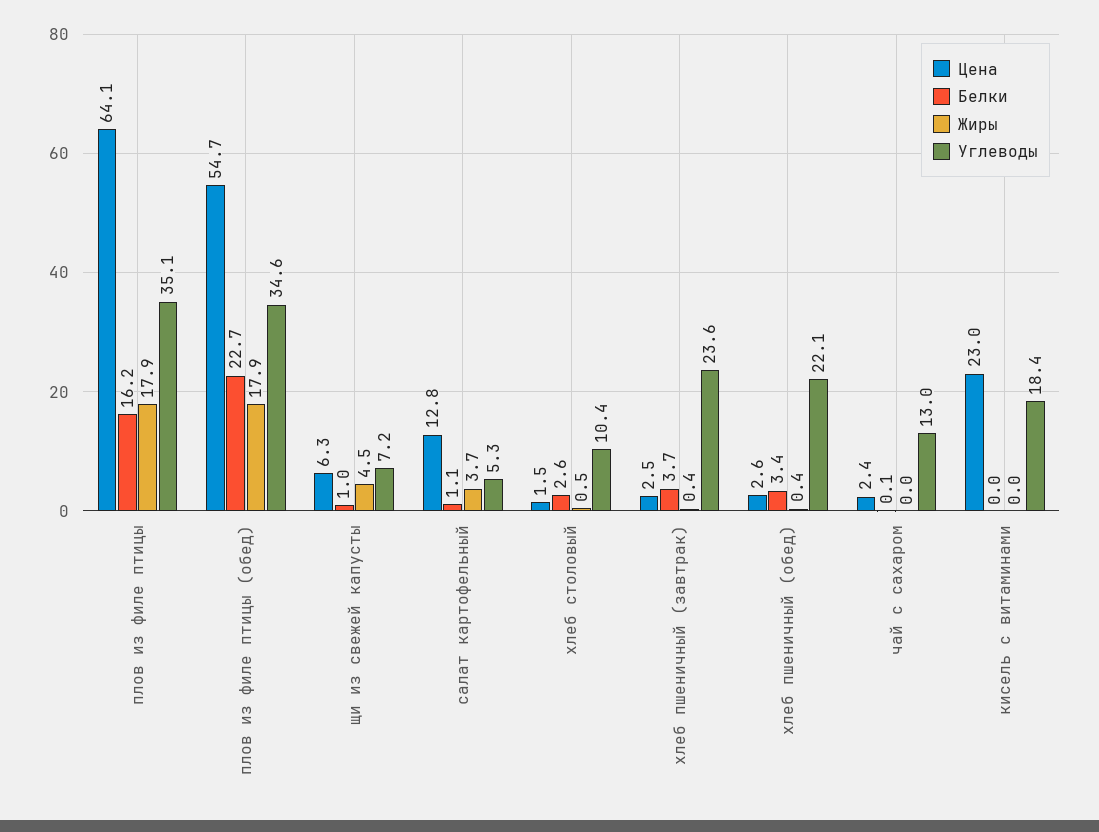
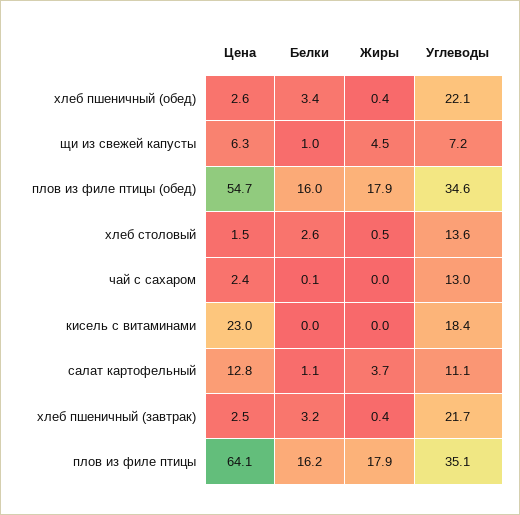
  {
    "Цена": {
      "плов из филе птицы": 64.1,
      "плов из филе птицы (обед)": 54.7,
      "щи из свежей капусты": 6.3,
      "салат картофельный": 12.8,
      "хлеб столовый": 1.5,
      "хлеб пшеничный (завтрак)": 2.5,
      "хлеб пшеничный (обед)": 2.6,
      "чай с сахаром": 2.4,
      "кисель с витаминами": 23
    },
    "Белки": {
      "плов из филе птицы": 16.2,
-     "плов из филе птицы (обед)": 22.7,
+     "плов из филе птицы (обед)": 16,
      "щи из свежей капусты": 1,
      "салат картофельный": 1.1,
      "хлеб столовый": 2.6,
-     "хлеб пшеничный (завтрак)": 3.7,
+     "хлеб пшеничный (завтрак)": 3.2,
      "хлеб пшеничный (обед)": 3.4,
      "чай с сахаром": 0.1,
      "кисель с витаминами": 0
    },
    "Жиры": {
      "плов из филе птицы": 17.9,
      "плов из филе птицы (обед)": 17.9,
      "щи из свежей капусты": 4.5,
      "салат картофельный": 3.7,
      "хлеб столовый": 0.5,
      "хлеб пшеничный (завтрак)": 0.4,
      "хлеб пшеничный (обед)": 0.4,
      "чай с сахаром": 0,
      "кисель с витаминами": 0
    },
    "Углеводы": {
      "плов из филе птицы": 35.1,
      "плов из филе птицы (обед)": 34.6,
      "щи из свежей капусты": 7.2,
-     "салат картофельный": 5.3,
+     "салат картофельный": 11.1,
-     "хлеб столовый": 10.4,
+     "хлеб столовый": 13.6,
-     "хлеб пшеничный (завтрак)": 23.6,
+     "хлеб пшеничный (завтрак)": 21.7,
      "хлеб пшеничный (обед)": 22.1,
      "чай с сахаром": 13,
      "кисель с витаминами": 18.4
    }
  }

